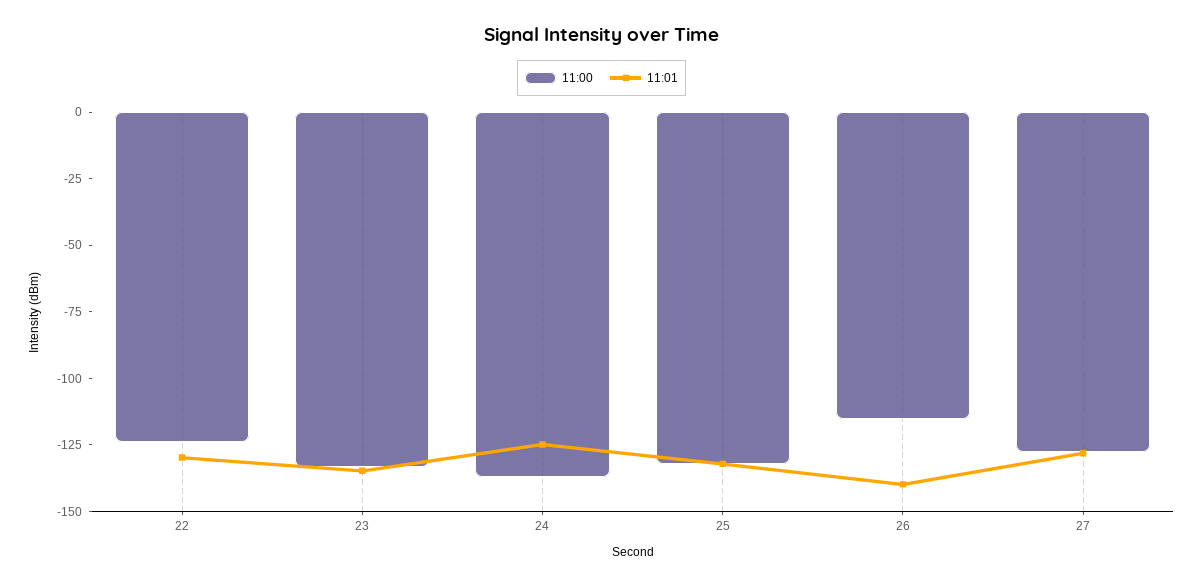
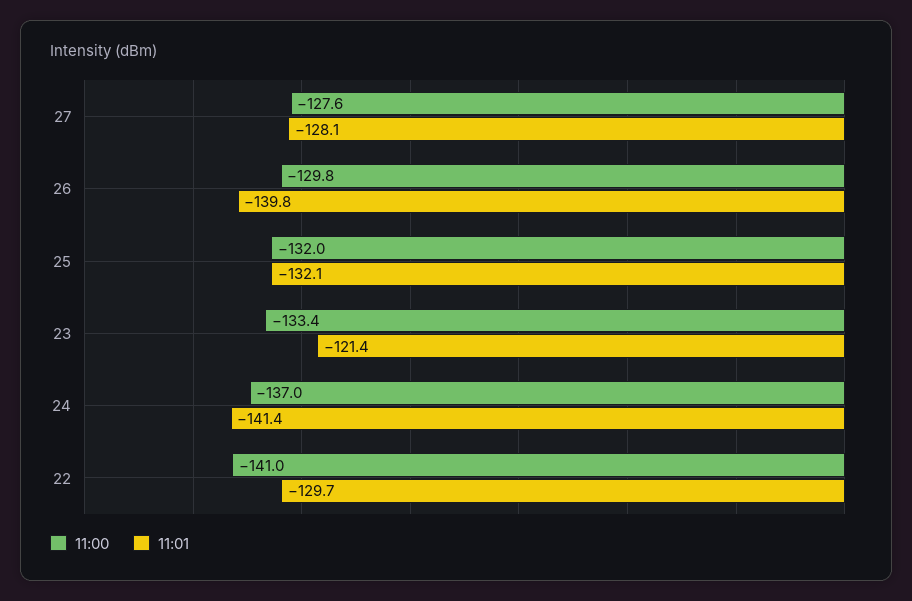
  {
    "11:00": {
-     "22": -125,
+     "22": -141,
      "23": -133.4,
      "24": -137,
      "25": -132,
-     "26": -115,
+     "26": -129.8,
      "27": -127.6
    },
    "11:01": {
      "22": -129.7,
-     "23": -135,
+     "23": -121.4,
-     "24": -125,
+     "24": -141.4,
      "25": -132.1,
      "26": -139.8,
      "27": -128.1
    }
  }

